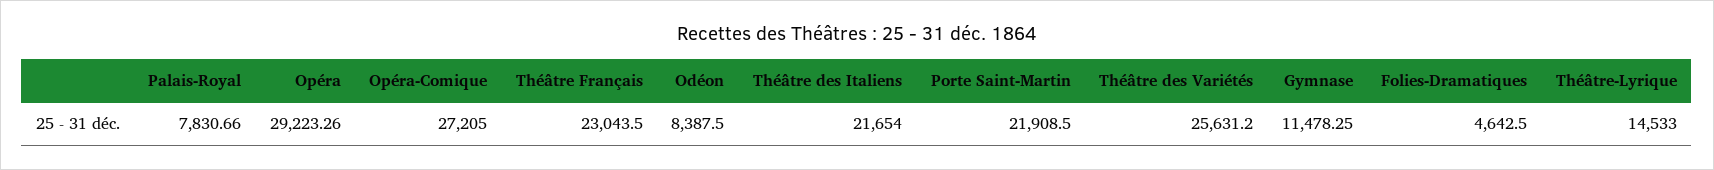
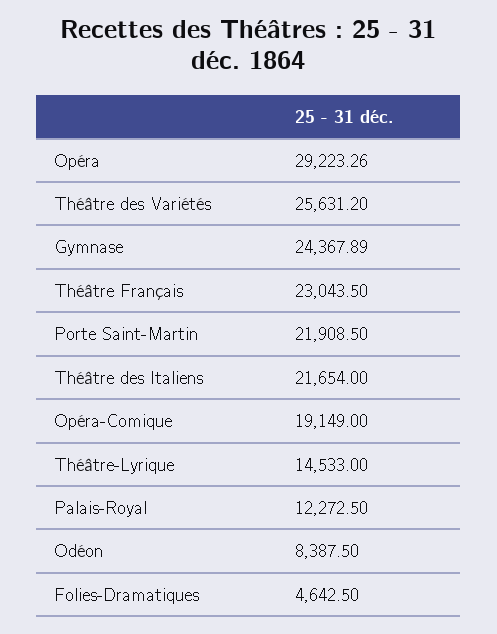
  {
-   "Palais-Royal": 7830.66,
+   "Palais-Royal": 12272.5,
    "Opéra": 29223.26,
-   "Opéra-Comique": 27205,
+   "Opéra-Comique": 19149,
    "Théâtre Français": 23043.5,
    "Odéon": 8387.5,
    "Théâtre des Italiens": 21654,
    "Porte Saint-Martin": 21908.5,
    "Théâtre des Variétés": 25631.2,
-   "Gymnase": 11478.25,
+   "Gymnase": 24367.89,
    "Folies-Dramatiques": 4642.5,
    "Théâtre-Lyrique": 14533
  }

